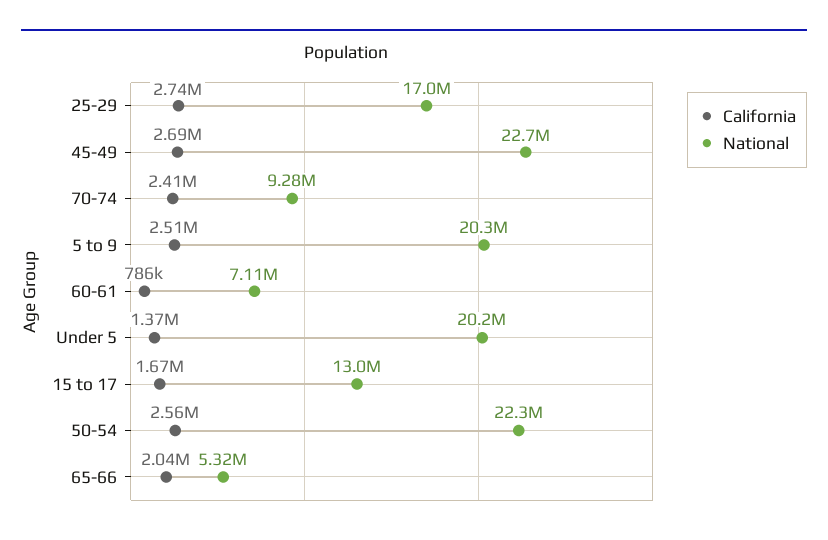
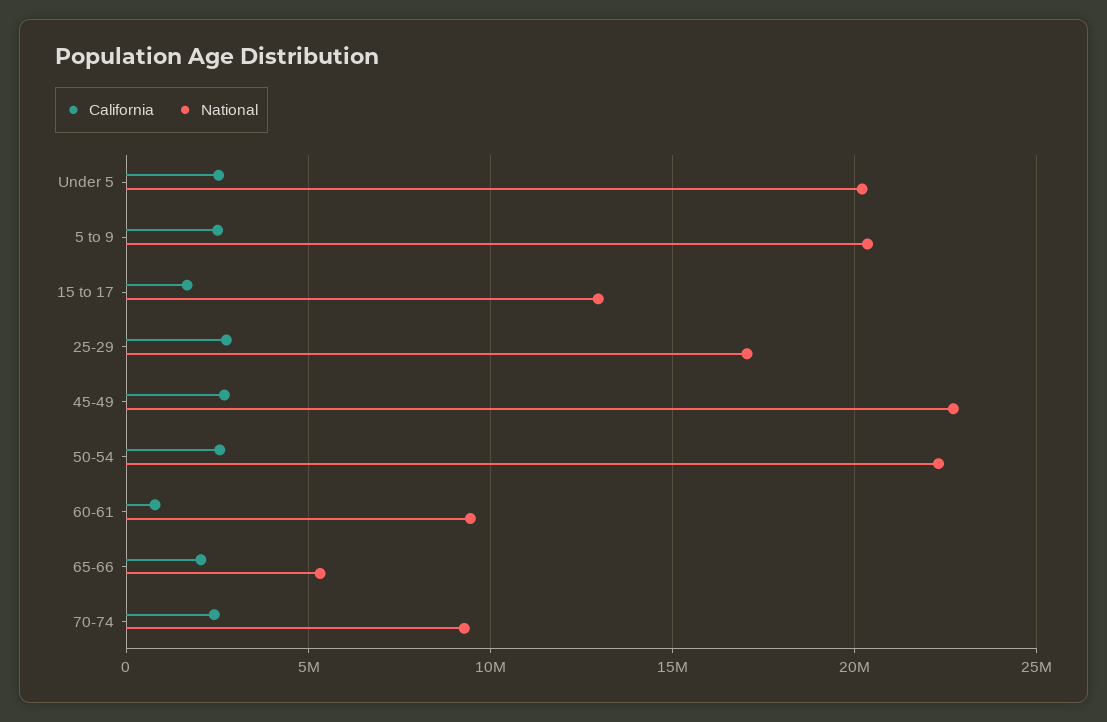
  {
    "California": {
      "25-29": 2740000,
      "45-49": 2690000,
      "70-74": 2410000,
      "5 to 9": 2510000,
      "60-61": 786000,
-     "Under 5": 1370000,
+     "Under 5": 2500000,
      "15 to 17": 1670000,
      "50-54": 2560000,
      "65-66": 2040000
    },
    "National": {
      "25-29": 17000000,
      "45-49": 22700000,
      "70-74": 9280000,
      "5 to 9": 20300000,
-     "60-61": 7110000,
+     "60-61": 9500000,
      "Under 5": 20200000,
      "15 to 17": 13000000,
      "50-54": 22300000,
      "65-66": 5320000
    }
  }

